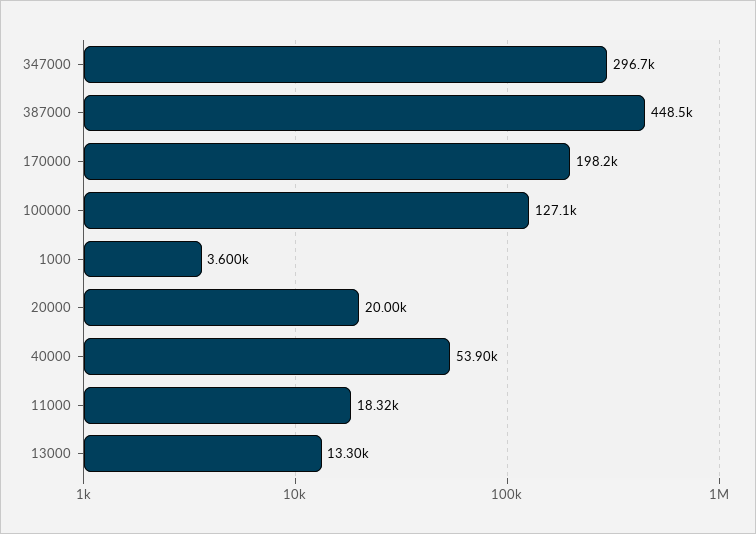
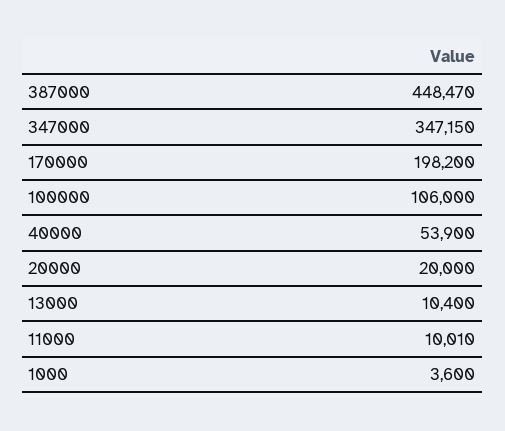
  {
-   "347000": 296700,
+   "347000": 347150,
    "387000": 448470,
    "170000": 198200,
-   "100000": 127100,
+   "100000": 106000,
    "1000": 3600,
    "20000": 20000,
    "40000": 53900,
-   "11000": 18320,
+   "11000": 10010,
-   "13000": 13300
+   "13000": 10400
  }

